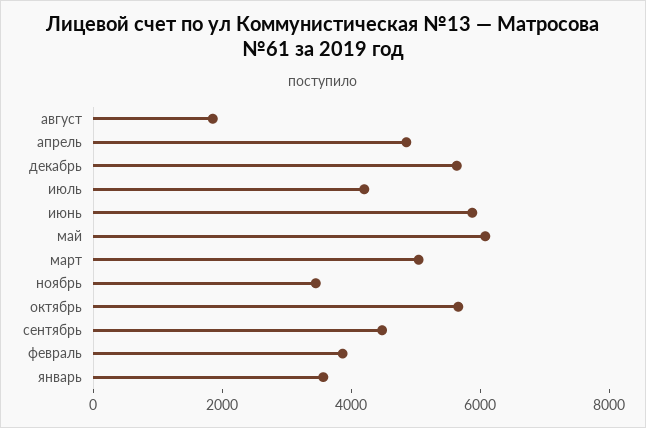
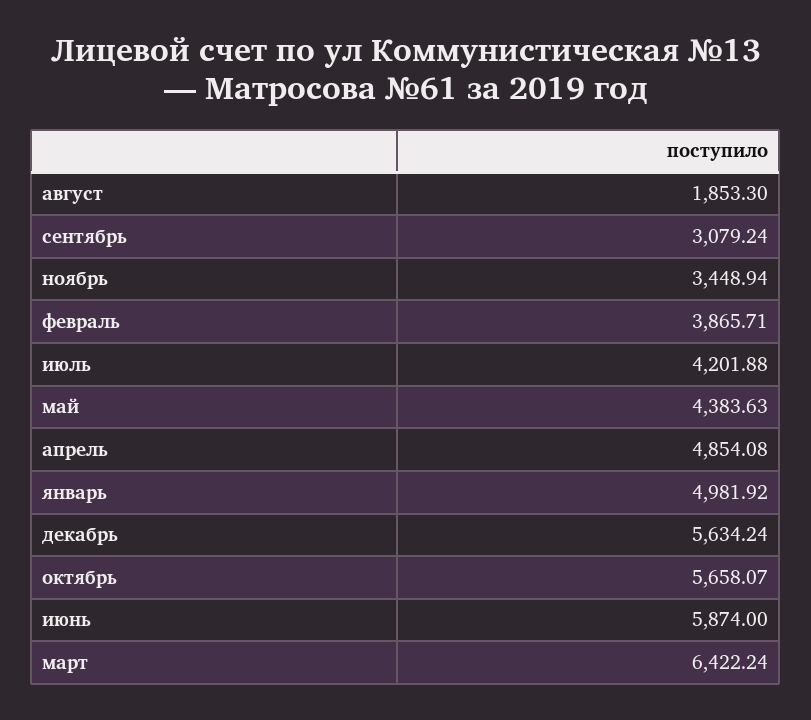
  {
    "август": 1853.3,
    "апрель": 4854.08,
    "декабрь": 5634.24,
    "июль": 4201.88,
    "июнь": 5874,
-   "май": 6000,
+   "май": 4383.63,
-   "март": 5000,
+   "март": 6422.24,
    "ноябрь": 3448.94,
    "октябрь": 5658.07,
-   "сентябрь": 4500,
+   "сентябрь": 3079.24,
    "февраль": 3865.71,
-   "январь": 3500
+   "январь": 4981.92
  }

